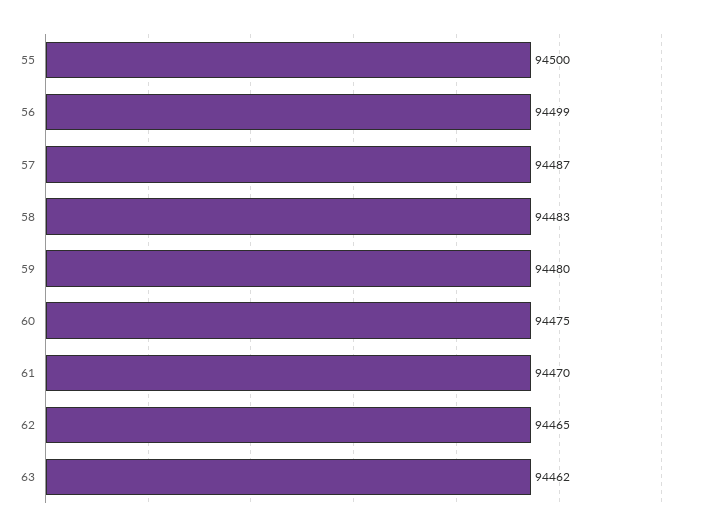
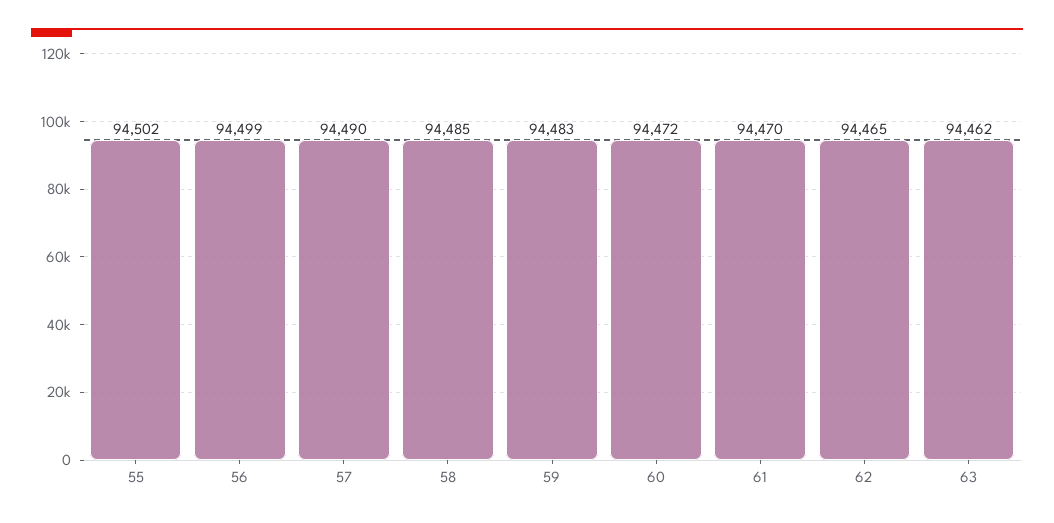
  {
-   "55": 94500,
+   "55": 94502,
    "56": 94499,
-   "57": 94487,
+   "57": 94490,
-   "58": 94483,
+   "58": 94485,
-   "59": 94480,
+   "59": 94483,
-   "60": 94475,
+   "60": 94472,
    "61": 94470,
    "62": 94465,
    "63": 94462
  }

